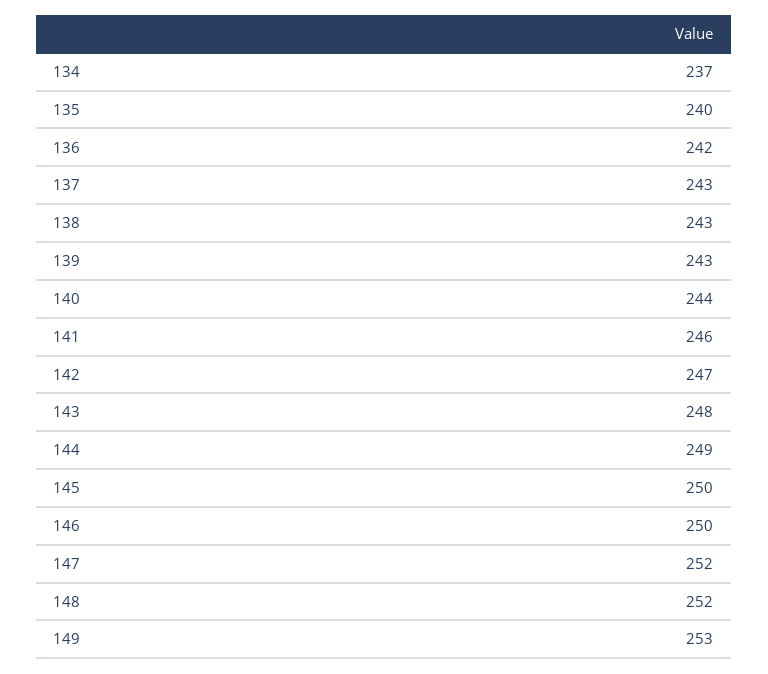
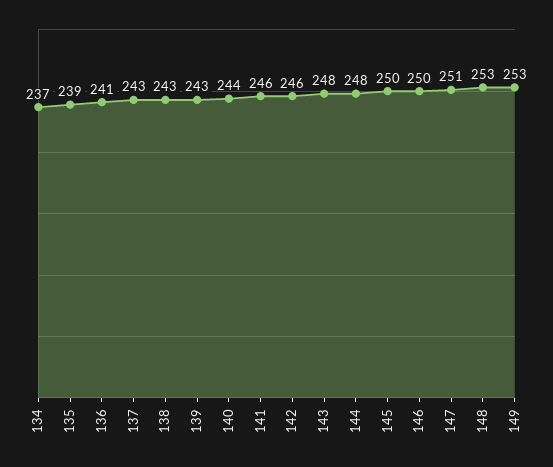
  {
    "134": 237,
-   "135": 240,
+   "135": 239,
-   "136": 242,
+   "136": 241,
    "137": 243,
    "138": 243,
    "139": 243,
    "140": 244,
    "141": 246,
-   "142": 247,
+   "142": 246,
    "143": 248,
-   "144": 249,
+   "144": 248,
    "145": 250,
    "146": 250,
-   "147": 252,
+   "147": 251,
-   "148": 252,
+   "148": 253,
    "149": 253
  }

